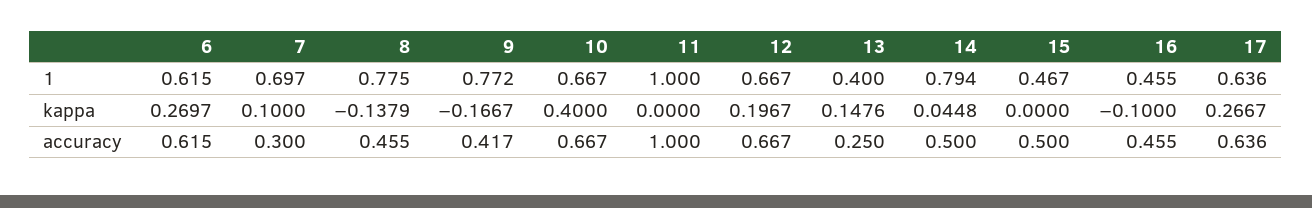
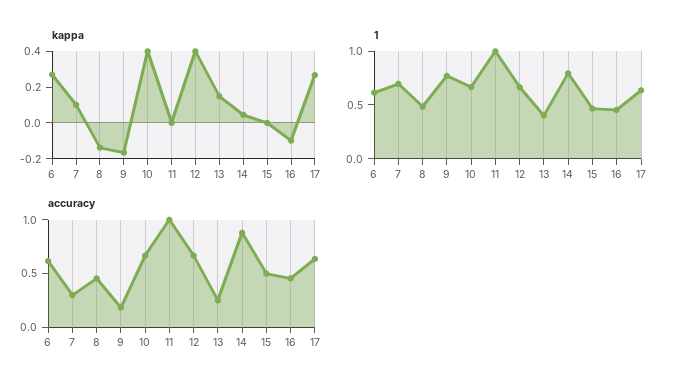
  {
    "1": {
      "6": 0.615,
      "7": 0.697,
-     "8": 0.775,
+     "8": 0.5,
      "9": 0.772,
      "10": 0.667,
      "11": 1,
      "12": 0.667,
      "13": 0.4,
      "14": 0.794,
      "15": 0.467,
      "16": 0.455,
      "17": 0.636
    },
    "kappa": {
      "6": 0.2697,
      "7": 0.1,
      "8": -0.1379,
      "9": -0.1667,
      "10": 0.4,
      "11": 0,
-     "12": 0.1967,
+     "12": 0.4,
      "13": 0.1476,
      "14": 0.0448,
      "15": 0,
      "16": -0.1,
      "17": 0.2667
    },
    "accuracy": {
      "6": 0.615,
      "7": 0.3,
      "8": 0.455,
-     "9": 0.417,
+     "9": 0.2,
      "10": 0.667,
      "11": 1,
      "12": 0.667,
      "13": 0.25,
-     "14": 0.5,
+     "14": 0.9,
      "15": 0.5,
      "16": 0.455,
      "17": 0.636
    }
  }

